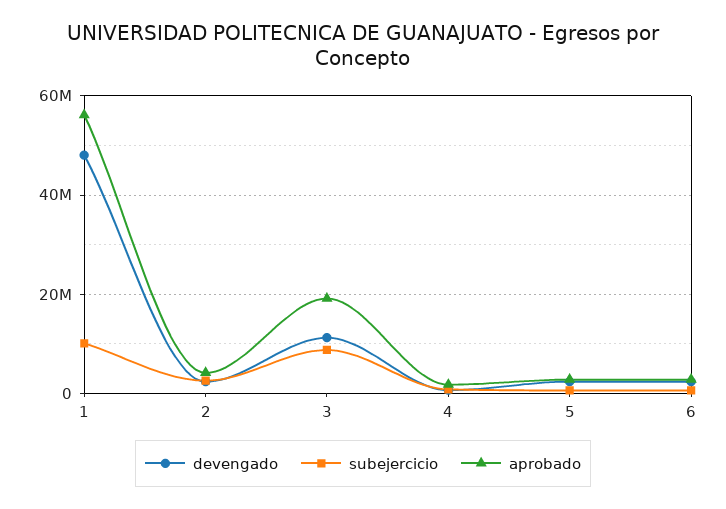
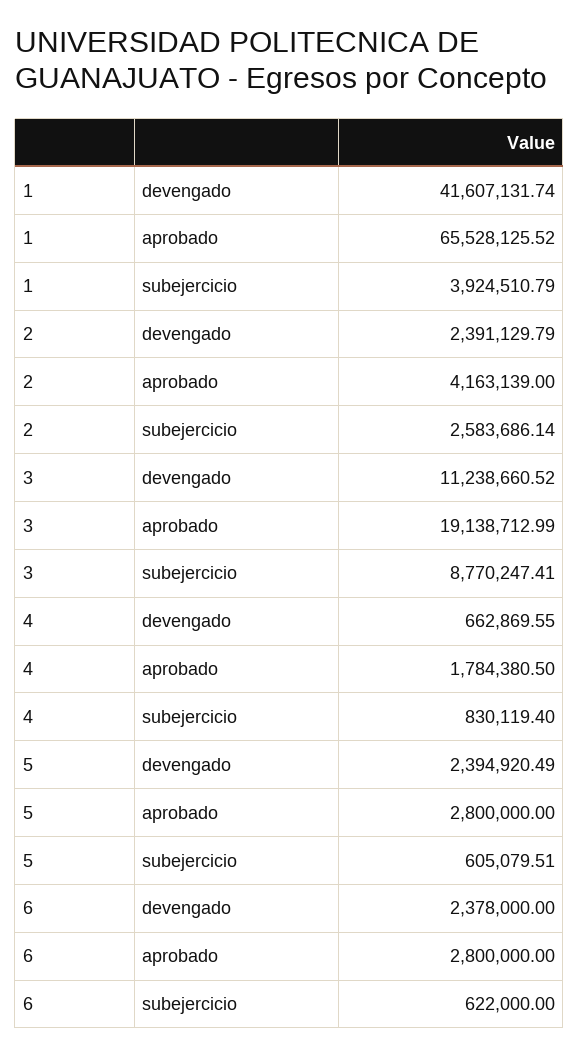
  {
    "devengado": {
-     "1": 48000000,
+     "1": 41607131.74,
      "2": 2391129.79,
      "3": 11238660.52,
      "4": 662869.55,
      "5": 2394920.49,
      "6": 2378000
    },
    "subejercicio": {
-     "1": 10000000,
+     "1": 3924510.79,
      "2": 2583686.14,
      "3": 8770247.41,
      "4": 830119.4,
      "5": 605079.51,
      "6": 622000
    },
    "aprobado": {
-     "1": 56000000,
+     "1": 65528125.52,
      "2": 4163139,
      "3": 19138712.99,
      "4": 1784380.5,
      "5": 2800000,
      "6": 2800000
    }
  }

